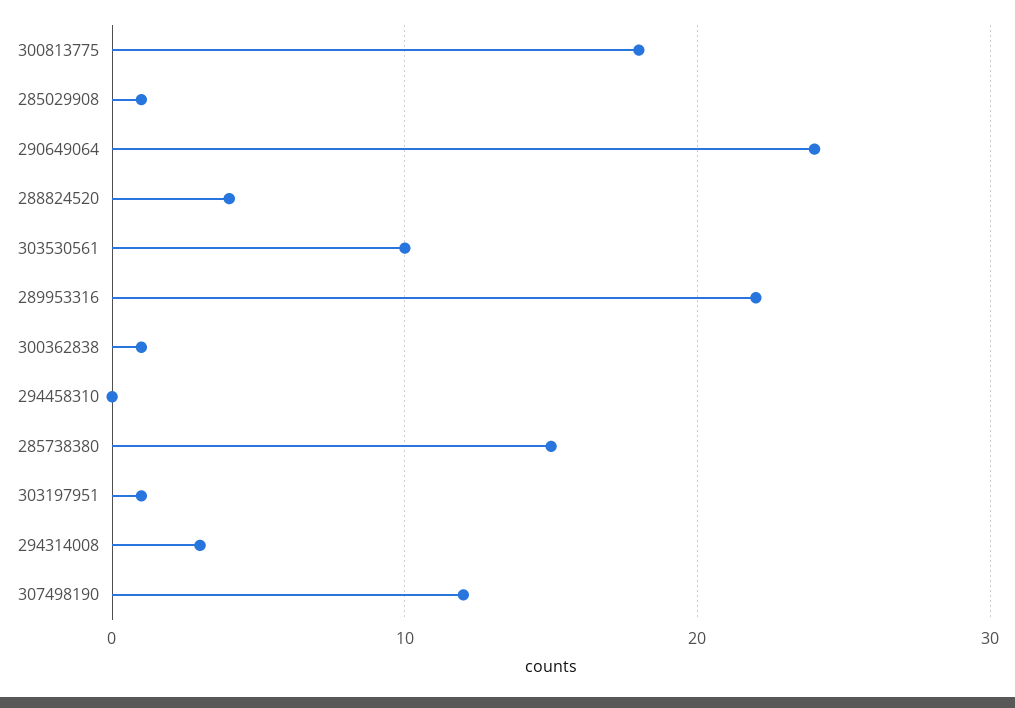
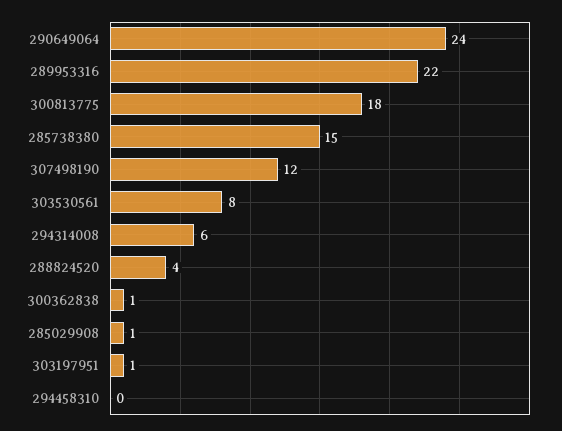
  {
    "300813775": 18,
    "285029908": 1,
    "290649064": 24,
    "288824520": 4,
-   "303530561": 10,
+   "303530561": 8,
    "289953316": 22,
    "300362838": 1,
    "294458310": 0,
    "285738380": 15,
    "303197951": 1,
-   "294314008": 3,
+   "294314008": 6,
    "307498190": 12
  }

